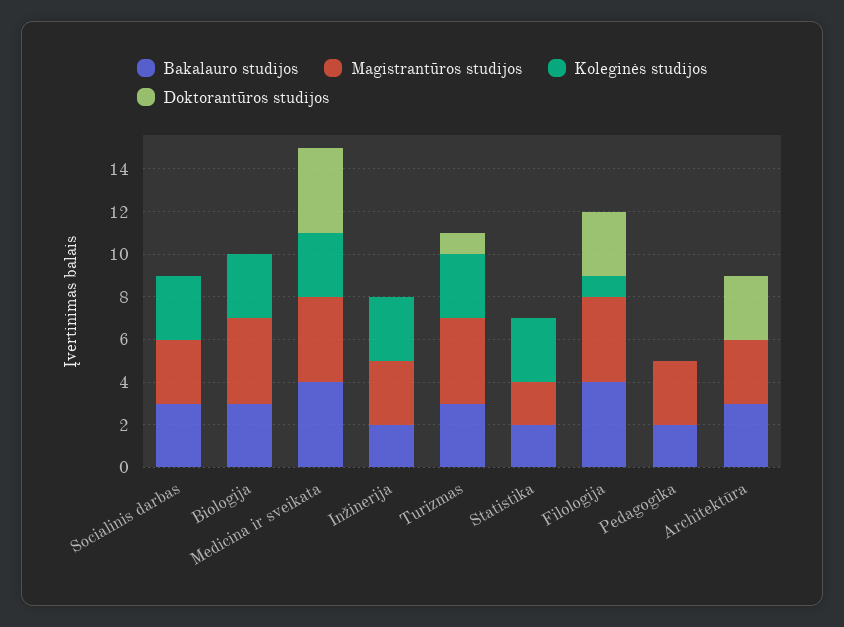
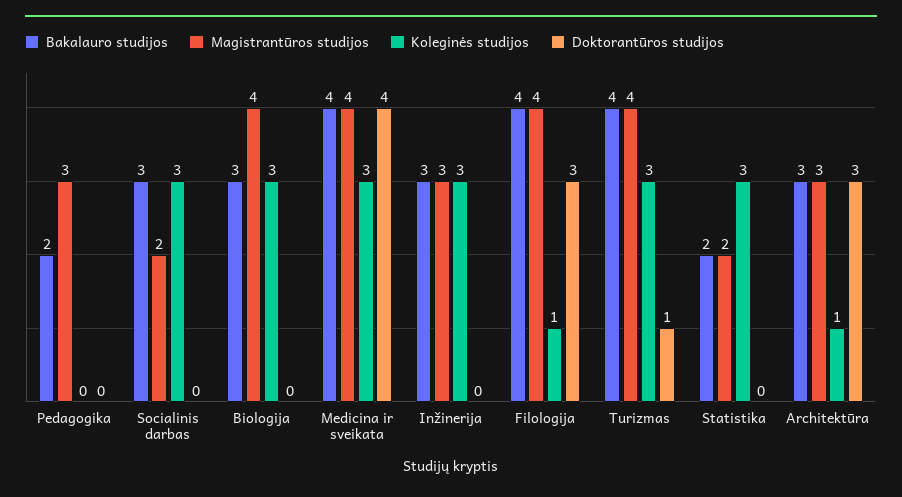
  {
    "Bakalauro studijos": {
      "Socialinis darbas": 3,
      "Biologija": 3,
      "Medicina ir sveikata": 4,
-     "Inžinerija": 2,
+     "Inžinerija": 3,
-     "Turizmas": 3,
+     "Turizmas": 4,
      "Statistika": 2,
      "Filologija": 4,
      "Pedagogika": 2,
      "Architektūra": 3
    },
    "Magistrantūros studijos": {
-     "Socialinis darbas": 3,
+     "Socialinis darbas": 2,
      "Biologija": 4,
      "Medicina ir sveikata": 4,
      "Inžinerija": 3,
      "Turizmas": 4,
      "Statistika": 2,
      "Filologija": 4,
      "Pedagogika": 3,
      "Architektūra": 3
    },
    "Koleginės studijos": {
      "Socialinis darbas": 3,
      "Biologija": 3,
      "Medicina ir sveikata": 3,
      "Inžinerija": 3,
      "Turizmas": 3,
      "Statistika": 3,
      "Filologija": 1,
      "Pedagogika": 0,
-     "Architektūra": 0
+     "Architektūra": 1
    },
    "Doktorantūros studijos": {
      "Socialinis darbas": 0,
      "Biologija": 0,
      "Medicina ir sveikata": 4,
      "Inžinerija": 0,
      "Turizmas": 1,
      "Statistika": 0,
      "Filologija": 3,
      "Pedagogika": 0,
      "Architektūra": 3
    }
  }

